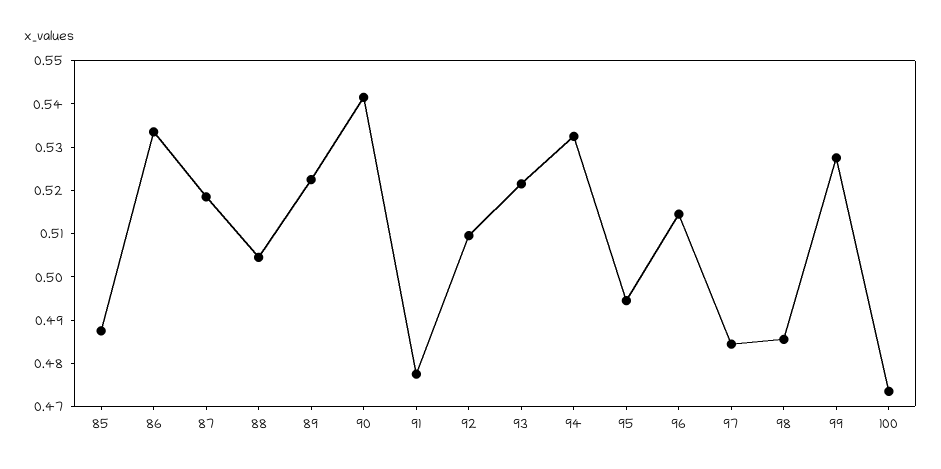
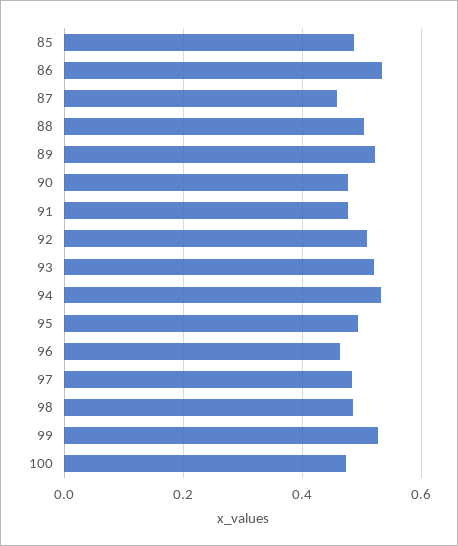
  {
    "85": 0.488,
    "86": 0.534,
-   "87": 0.518,
+   "87": 0.46,
    "88": 0.504,
    "89": 0.522,
-   "90": 0.542,
+   "90": 0.48,
    "91": 0.478,
    "92": 0.51,
    "93": 0.522,
    "94": 0.532,
    "95": 0.494,
-   "96": 0.514,
+   "96": 0.46,
    "97": 0.484,
    "98": 0.486,
    "99": 0.528,
    "100": 0.474
  }

